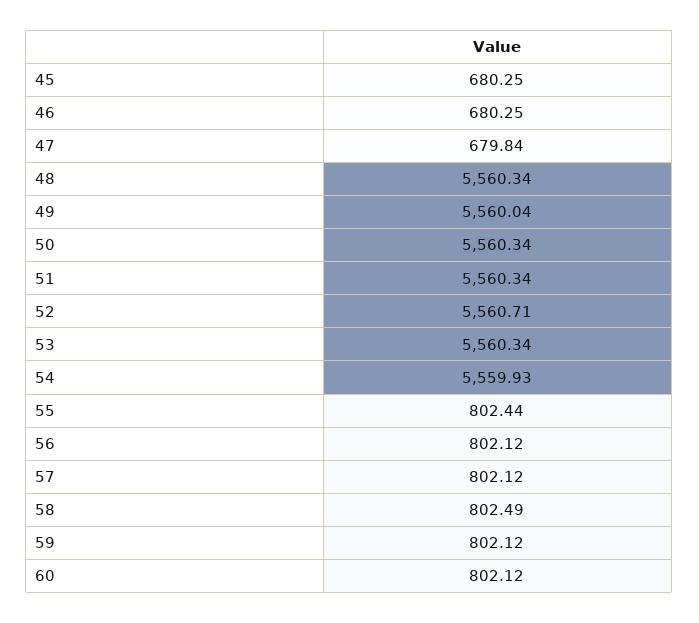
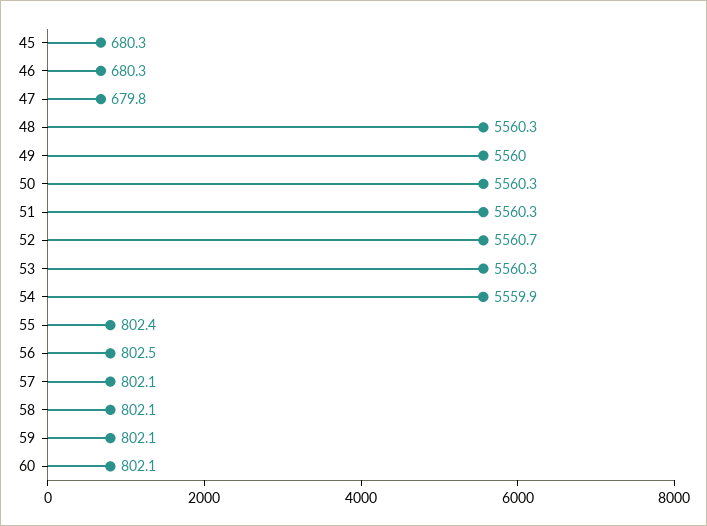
  {
    "45": 680.25,
    "46": 680.25,
    "47": 679.84,
    "48": 5560.34,
    "49": 5560.04,
    "50": 5560.34,
    "51": 5560.34,
    "52": 5560.71,
    "53": 5560.34,
    "54": 5559.93,
    "55": 802.44,
-   "56": 802.12,
+   "56": 802.5,
    "57": 802.12,
-   "58": 802.49,
+   "58": 802.1,
    "59": 802.12,
    "60": 802.12
  }

